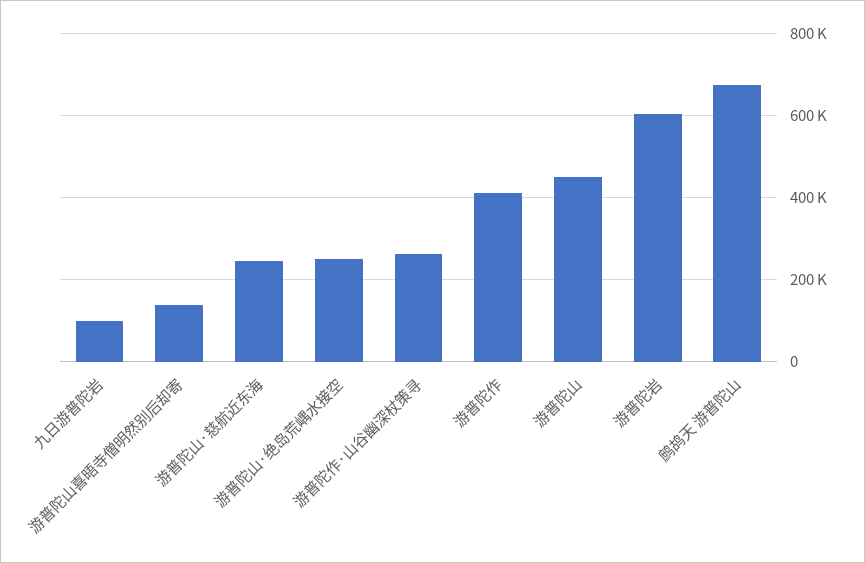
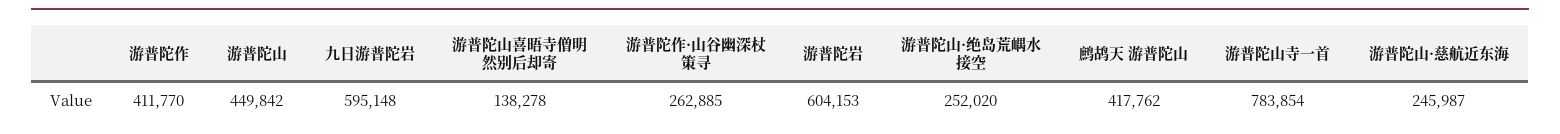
  {
-   "九日游普陀岩": 100000,
+   "九日游普陀岩": 595148,
    "游普陀山喜晤寺僧明然别后却寄": 138278,
    "游普陀山·慈航近东海": 245987,
    "游普陀山·绝岛荒嵎水接空": 252020,
    "游普陀作·山谷幽深杖策寻": 262885,
    "游普陀作": 411770,
    "游普陀山": 449842,
    "游普陀岩": 604153,
-   "鹧鸪天 游普陀山": 680000
+   "鹧鸪天 游普陀山": 417762,
+   "游普陀山寺一首": 783854
  }

